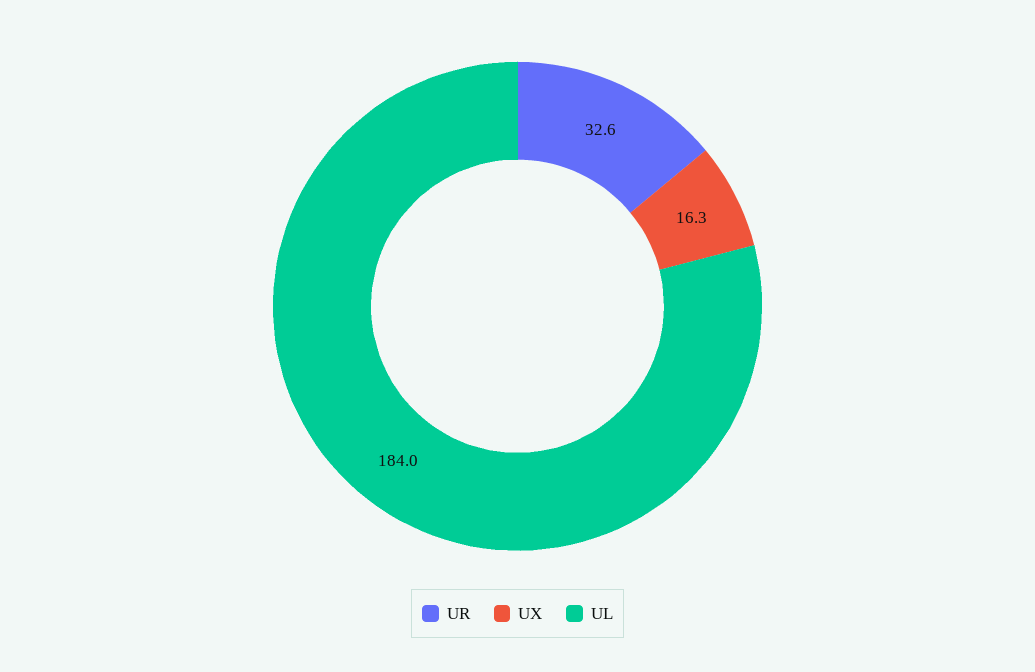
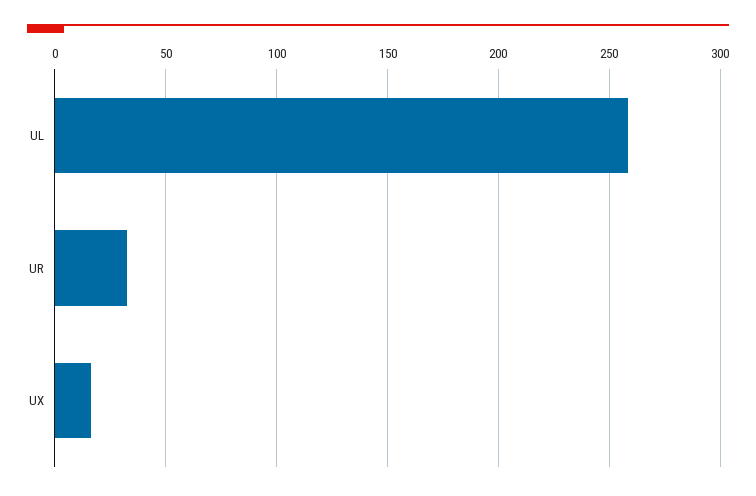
  {
    "UR": 32.6,
    "UX": 16.3,
-   "UL": 184
+   "UL": 260
  }

